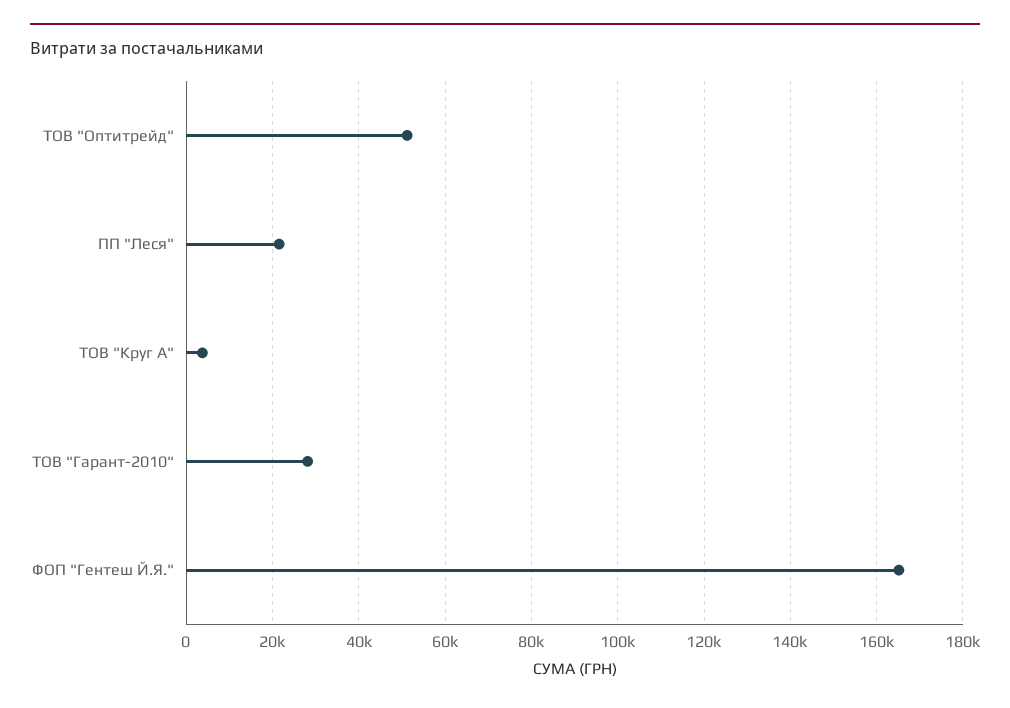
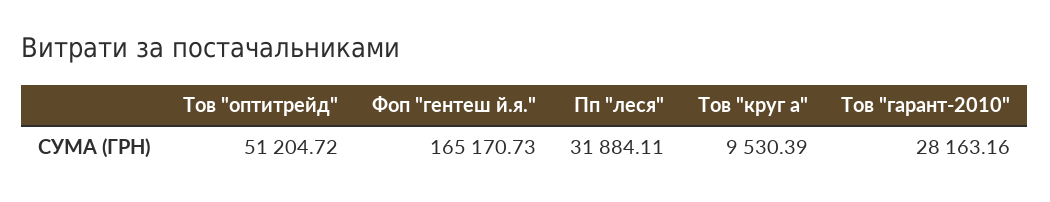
  {
    "ТОВ \"Оптитрейд\"": 51204.72,
-   "ПП \"Леся\"": 22000,
+   "ПП \"Леся\"": 31884.11,
-   "ТОВ \"Круг А\"": 4000,
+   "ТОВ \"Круг А\"": 9530.39,
    "ТОВ \"Гарант-2010\"": 28163.16,
    "ФОП \"Гентеш Й.Я.\"": 165170.73
  }

